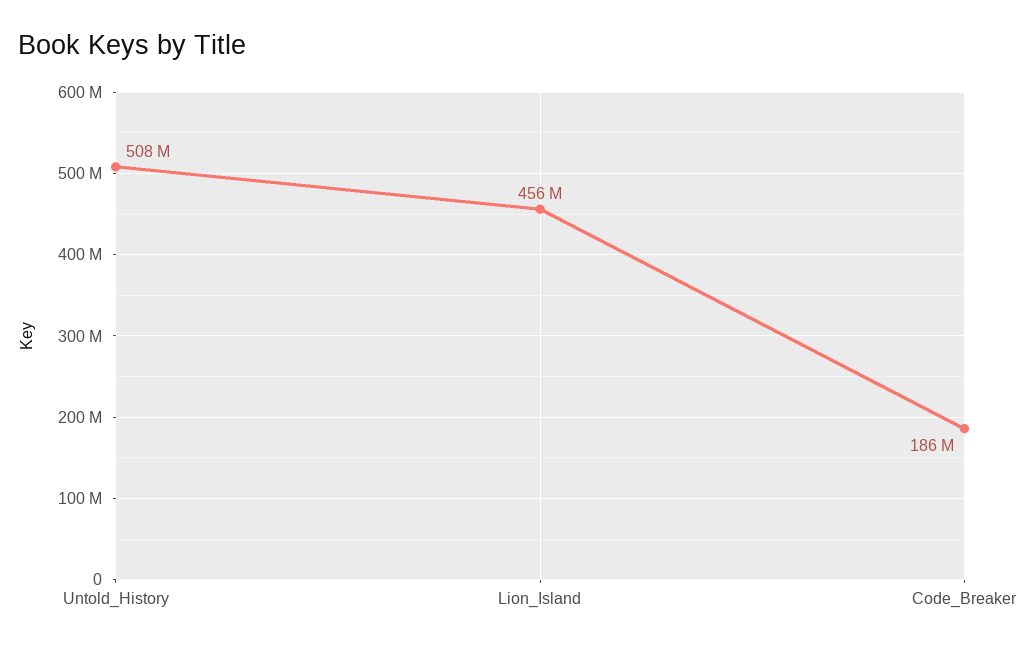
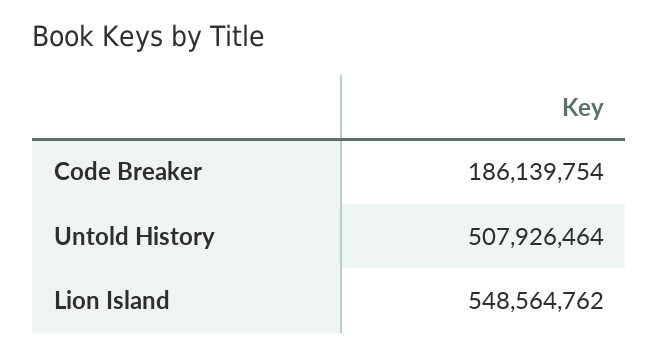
  {
    "Untold_History": 507926464,
-   "Lion_Island": 456000000,
+   "Lion_Island": 548564762,
    "Code_Breaker": 186139754
  }

